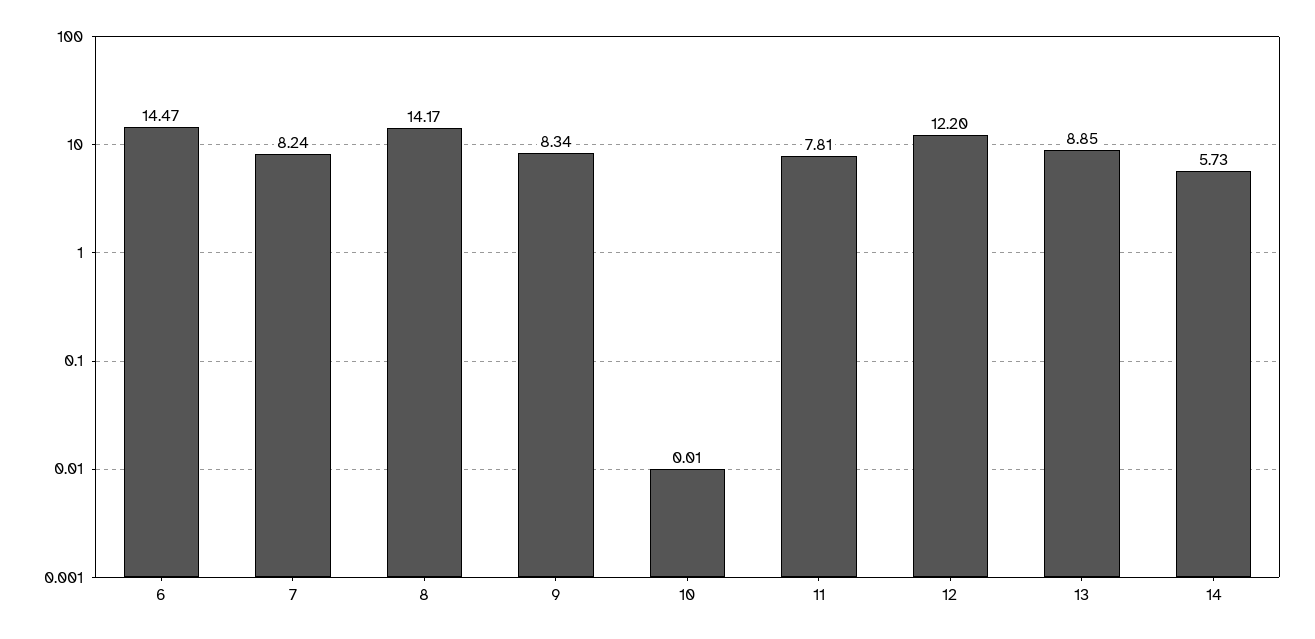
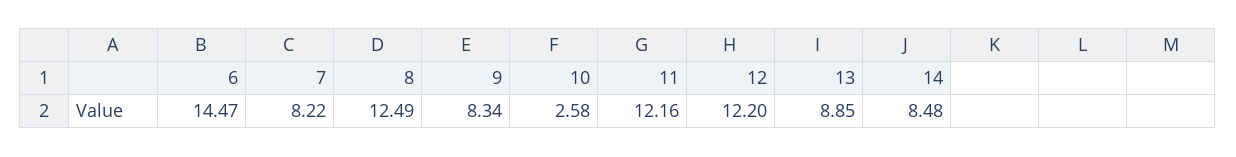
  {
    "6": 14.47,
-   "7": 8.24,
+   "7": 8.22,
-   "8": 14.17,
+   "8": 12.49,
    "9": 8.34,
-   "10": 0.01,
+   "10": 2.58,
-   "11": 7.81,
+   "11": 12.16,
    "12": 12.2,
    "13": 8.85,
-   "14": 5.73
+   "14": 8.48
  }

